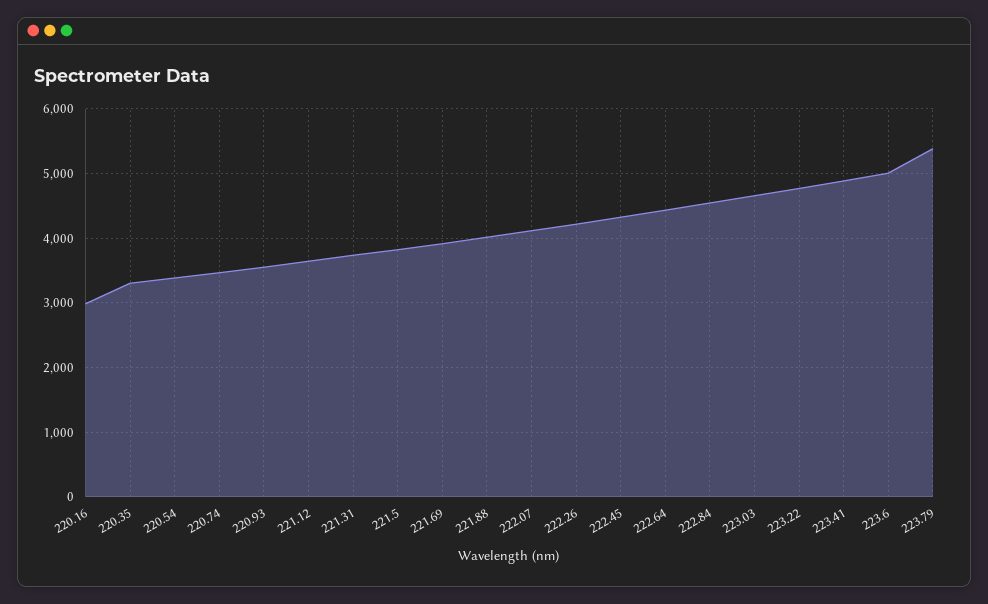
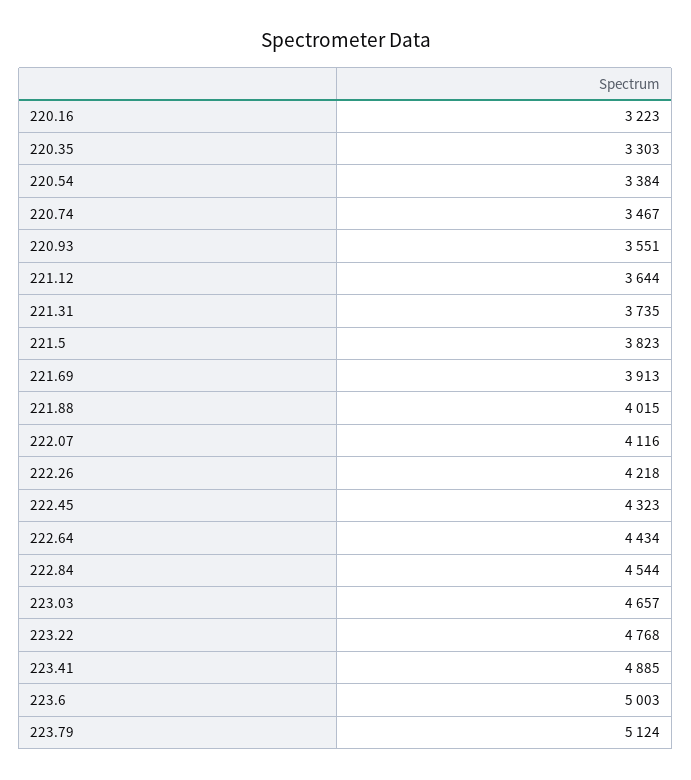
  {
-   "220.16": 3000,
+   "220.16": 3223,
    "220.35": 3303,
    "220.54": 3384,
    "220.74": 3467,
    "220.93": 3551,
    "221.12": 3644,
    "221.31": 3735,
    "221.5": 3823,
    "221.69": 3913,
    "221.88": 4015,
    "222.07": 4116,
    "222.26": 4218,
    "222.45": 4323,
    "222.64": 4434,
    "222.84": 4544,
    "223.03": 4657,
    "223.22": 4768,
    "223.41": 4885,
    "223.6": 5003,
-   "223.79": 5400
+   "223.79": 5124
  }

